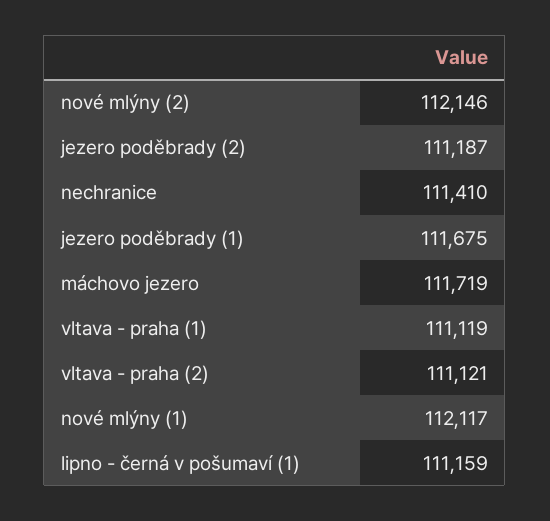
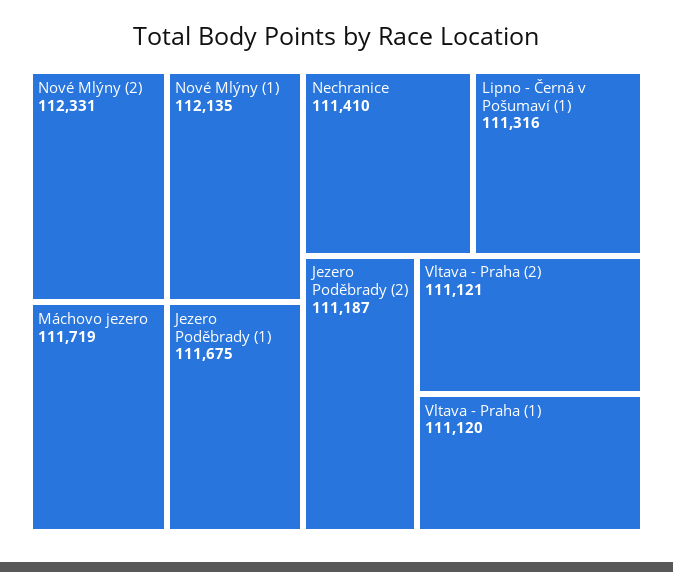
  {
-   "nové mlýny (2)": 112146,
+   "nové mlýny (2)": 112331,
    "jezero poděbrady (2)": 111187,
    "nechranice": 111410,
    "jezero poděbrady (1)": 111675,
    "máchovo jezero": 111719,
-   "vltava - praha (1)": 111119,
+   "vltava - praha (1)": 111120,
    "vltava - praha (2)": 111121,
-   "nové mlýny (1)": 112117,
+   "nové mlýny (1)": 112135,
-   "lipno - černá v pošumaví (1)": 111159
+   "lipno - černá v pošumaví (1)": 111316
  }

